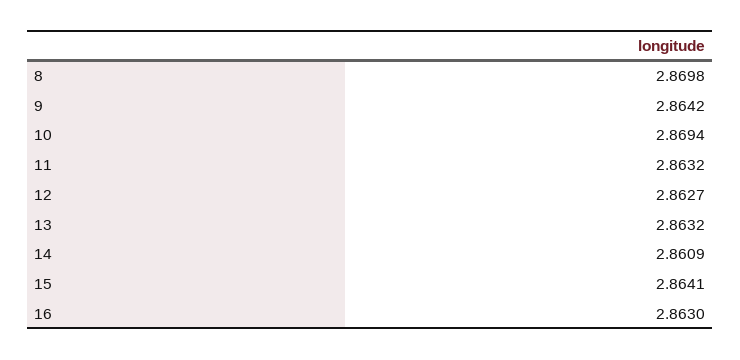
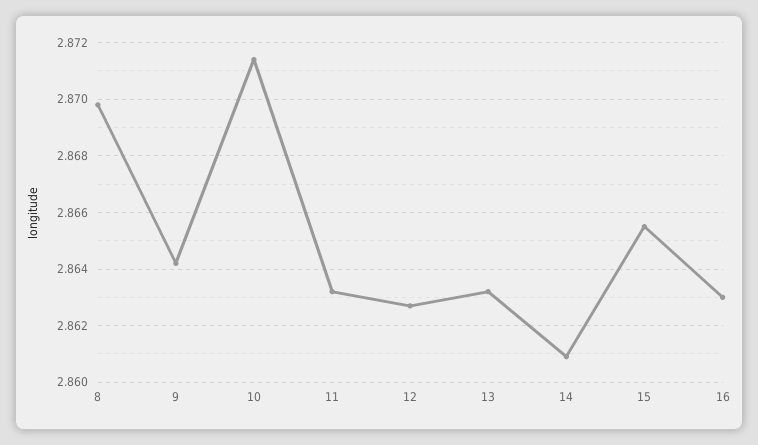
  {
    "8": 2.8698,
    "9": 2.8642,
-   "10": 2.8694,
+   "10": 2.8715,
    "11": 2.8632,
    "12": 2.8627,
    "13": 2.8632,
    "14": 2.8609,
-   "15": 2.8641,
+   "15": 2.8655,
    "16": 2.863
  }

